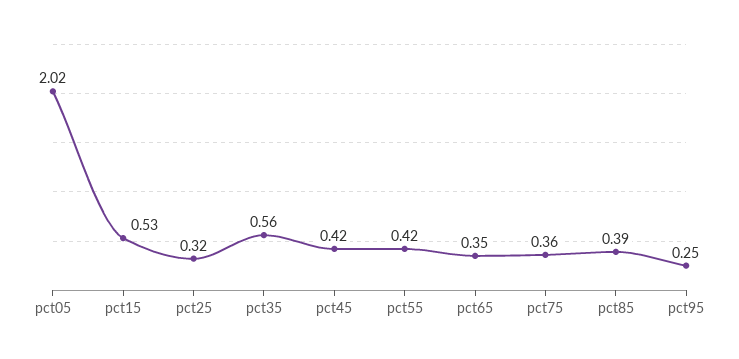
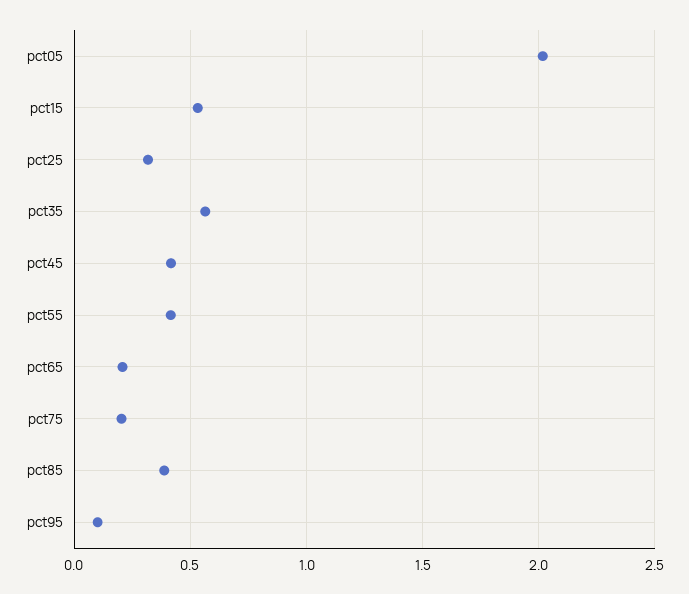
  {
    "pct05": 2.02,
    "pct15": 0.53,
    "pct25": 0.32,
    "pct35": 0.56,
    "pct45": 0.42,
    "pct55": 0.42,
-   "pct65": 0.35,
+   "pct65": 0.2,
-   "pct75": 0.36,
+   "pct75": 0.2,
    "pct85": 0.39,
-   "pct95": 0.25
+   "pct95": 0.1
  }

